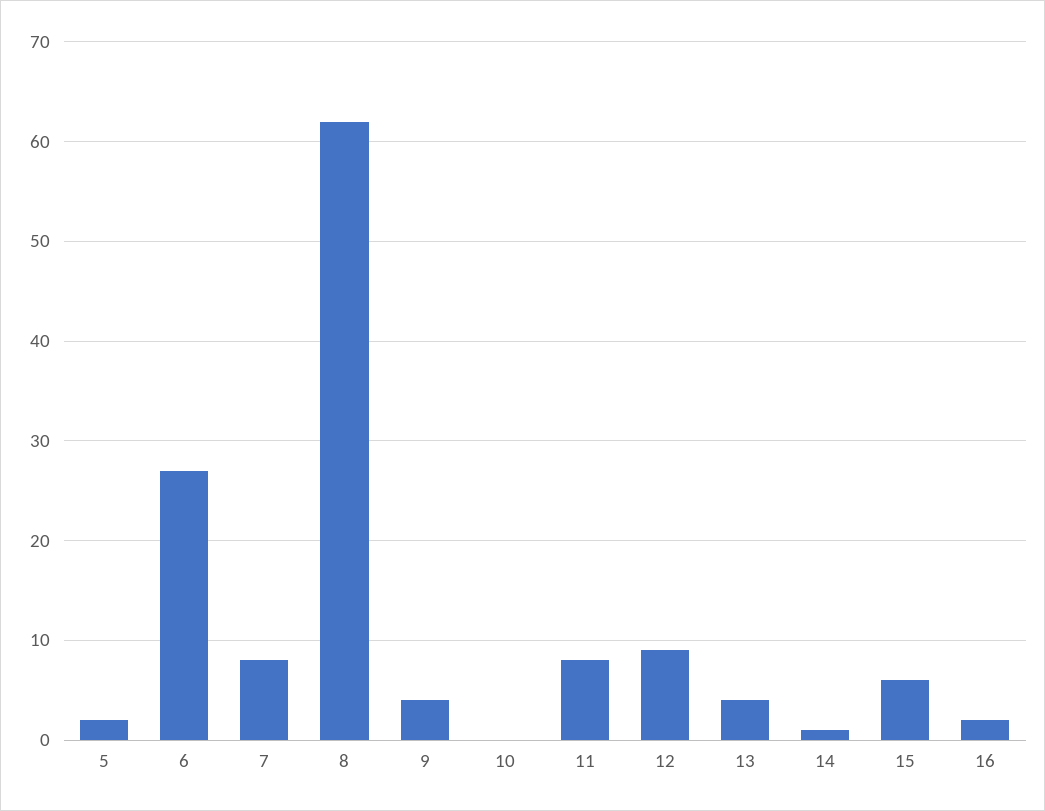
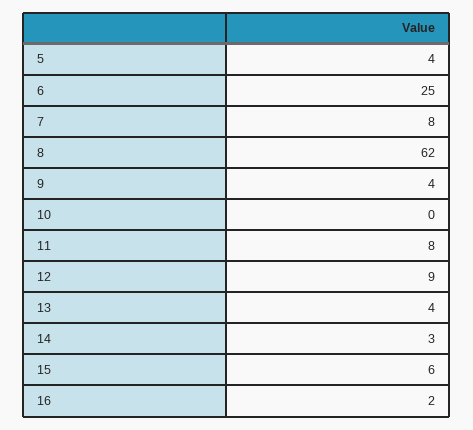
  {
-   "5": 2,
+   "5": 4,
-   "6": 27,
+   "6": 25,
    "7": 8,
    "8": 62,
    "9": 4,
    "10": 0,
    "11": 8,
    "12": 9,
    "13": 4,
-   "14": 1,
+   "14": 3,
    "15": 6,
    "16": 2
  }

